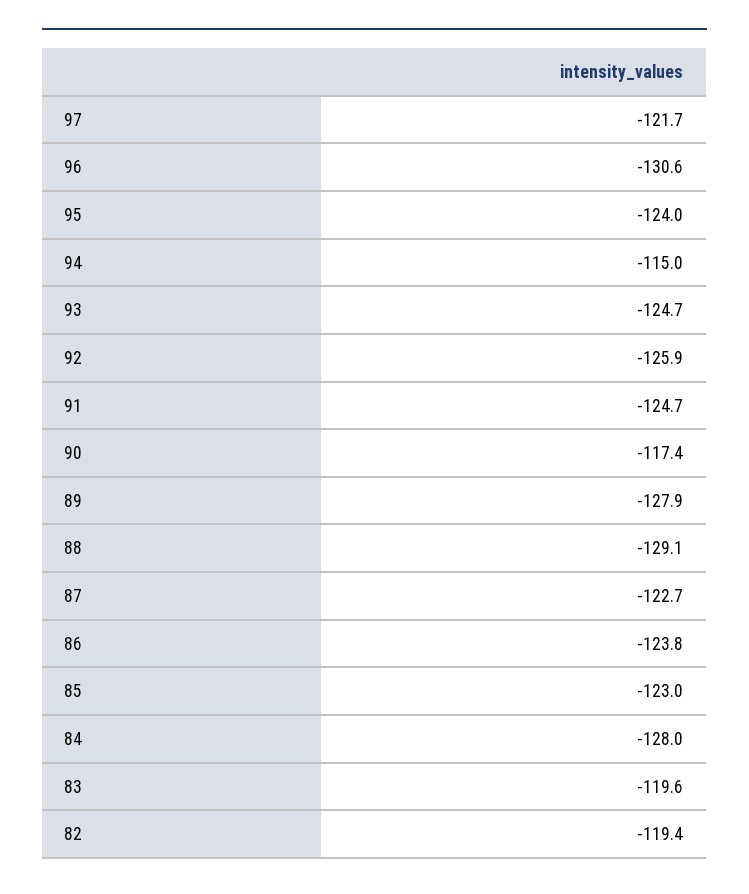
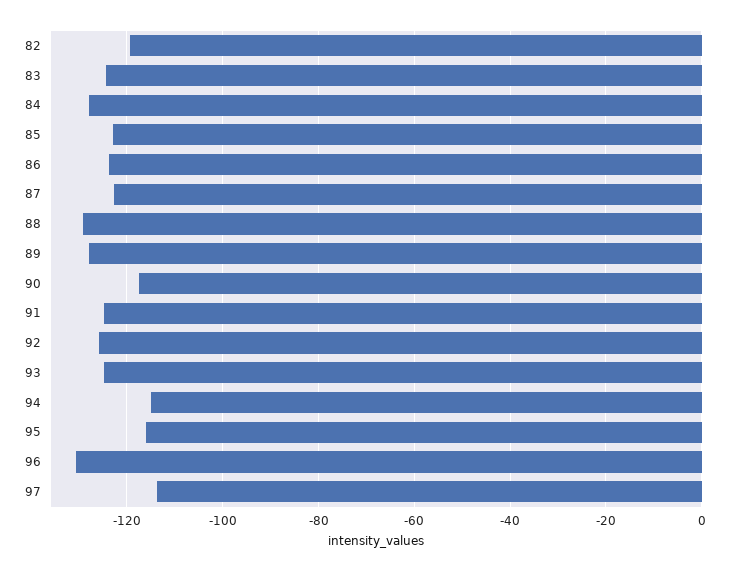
  {
-   "97": -121.7,
+   "97": -114,
    "96": -130.6,
-   "95": -124,
+   "95": -116,
    "94": -115,
    "93": -124.7,
    "92": -125.9,
    "91": -124.7,
    "90": -117.4,
    "89": -127.9,
    "88": -129.1,
    "87": -122.7,
    "86": -123.8,
    "85": -123,
    "84": -128,
-   "83": -119.6,
+   "83": -124,
    "82": -119.4
  }

